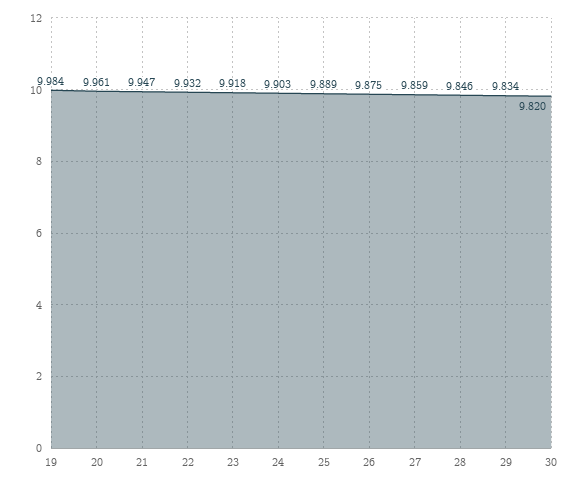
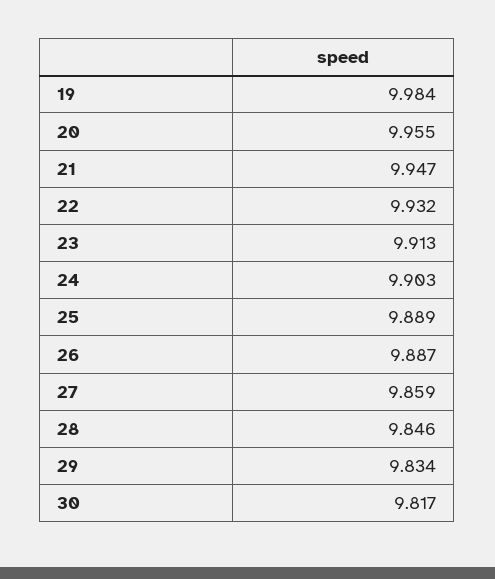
  {
    "19": 9.984,
-   "20": 9.961,
+   "20": 9.955,
    "21": 9.947,
    "22": 9.932,
-   "23": 9.918,
+   "23": 9.913,
    "24": 9.903,
    "25": 9.889,
-   "26": 9.875,
+   "26": 9.887,
    "27": 9.859,
    "28": 9.846,
    "29": 9.834,
-   "30": 9.82
+   "30": 9.817
  }

